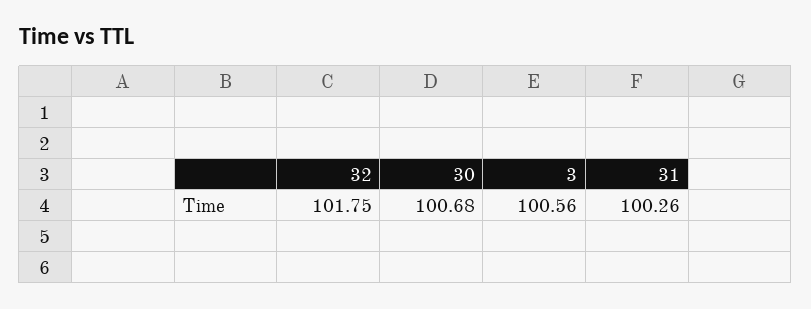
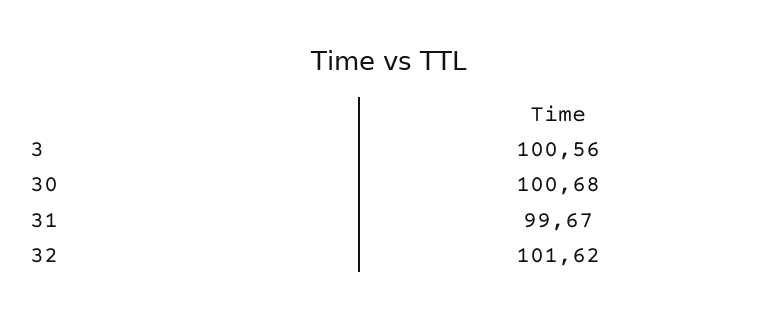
  {
-   "32": 101.75,
+   "32": 101.62,
    "30": 100.68,
    "3": 100.56,
-   "31": 100.26
+   "31": 99.67
  }

